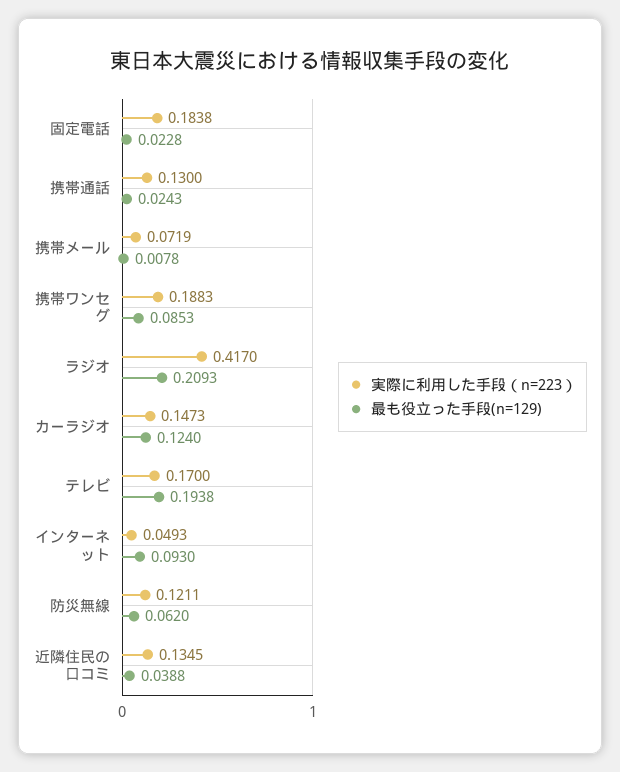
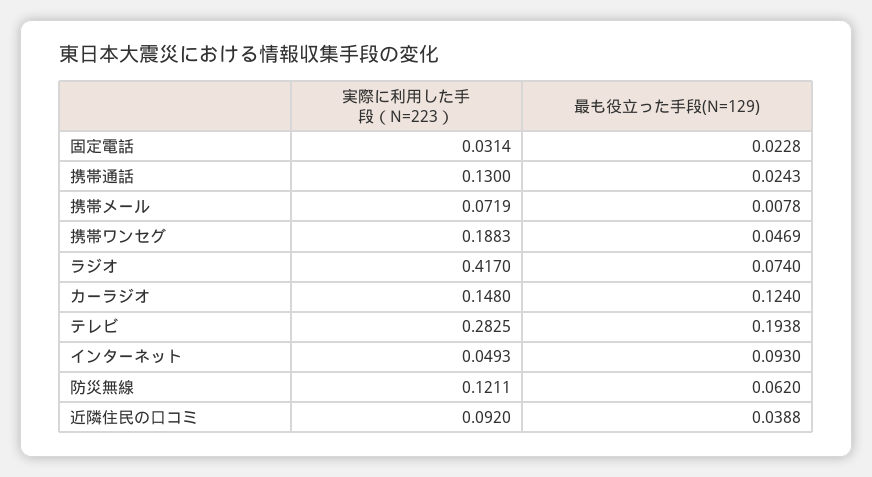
  {
    "実際に利用した手段（n=223）": {
-     "固定電話": 0.1838,
+     "固定電話": 0.0314,
      "携帯通話": 0.13,
      "携帯メール": 0.0719,
      "携帯ワンセグ": 0.1883,
      "ラジオ": 0.417,
-     "カーラジオ": 0.1473,
+     "カーラジオ": 0.148,
-     "テレビ": 0.17,
+     "テレビ": 0.2825,
      "インターネット": 0.0493,
      "防災無線": 0.1211,
-     "近隣住民の口コミ": 0.1345
+     "近隣住民の口コミ": 0.092
    },
    "最も役立った手段(n=129)": {
      "固定電話": 0.0228,
      "携帯通話": 0.0243,
      "携帯メール": 0.0078,
-     "携帯ワンセグ": 0.0853,
+     "携帯ワンセグ": 0.0469,
-     "ラジオ": 0.2093,
+     "ラジオ": 0.074,
      "カーラジオ": 0.124,
      "テレビ": 0.1938,
      "インターネット": 0.093,
      "防災無線": 0.062,
      "近隣住民の口コミ": 0.0388
    }
  }

